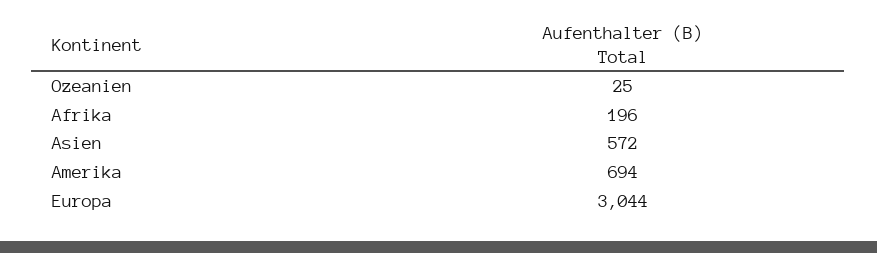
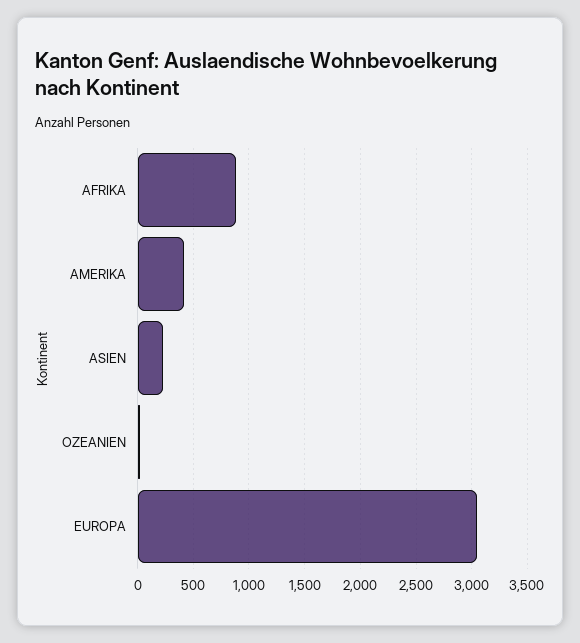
  {
    "Ozeanien": 25,
-   "Afrika": 196,
+   "Afrika": 900,
-   "Asien": 572,
+   "Asien": 200,
-   "Amerika": 694,
+   "Amerika": 400,
    "Europa": 3044
  }

